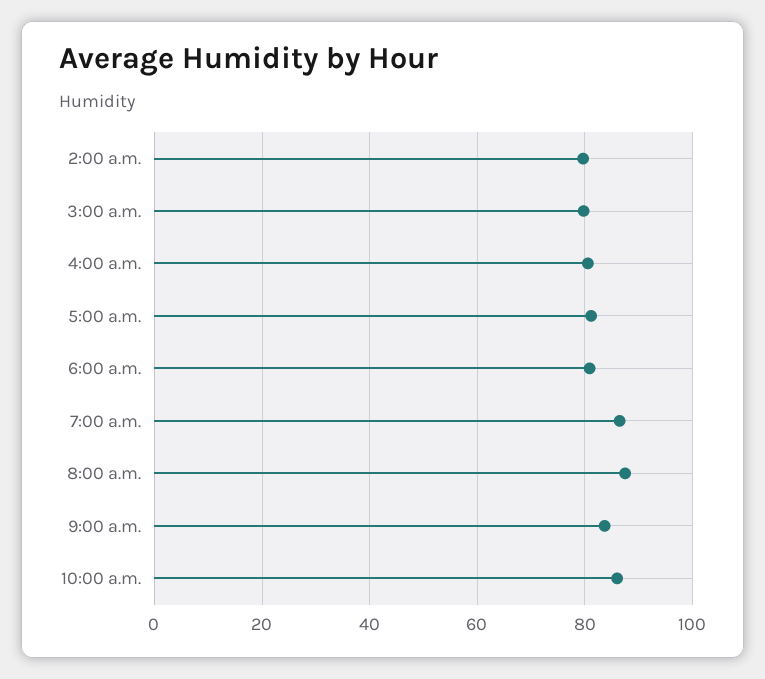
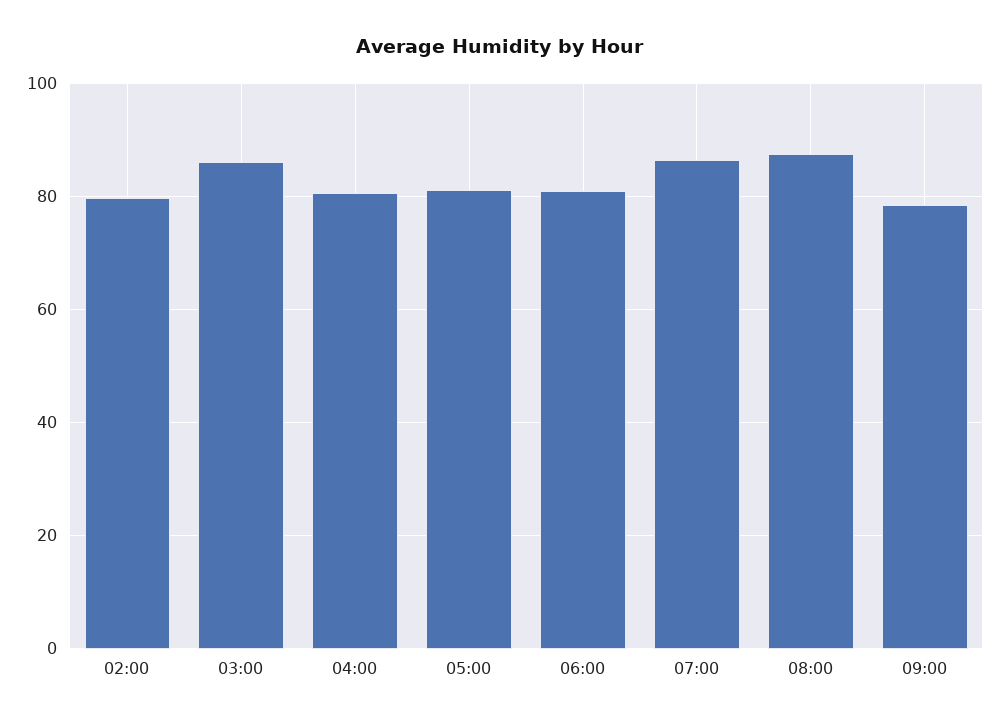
  {
    "2:00 a.m.": 80,
-   "3:00 a.m.": 80,
+   "3:00 a.m.": 86,
    "4:00 a.m.": 80,
    "5:00 a.m.": 82,
    "6:00 a.m.": 80,
    "7:00 a.m.": 86,
    "8:00 a.m.": 88,
-   "9:00 a.m.": 84,
+   "9:00 a.m.": 78
-   "10:00 a.m.": 86
  }

